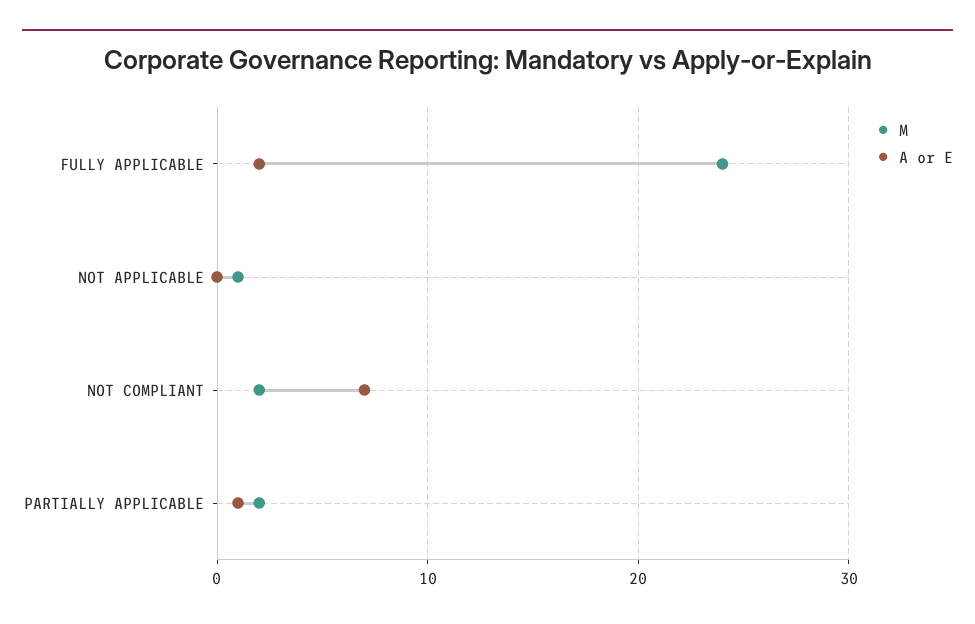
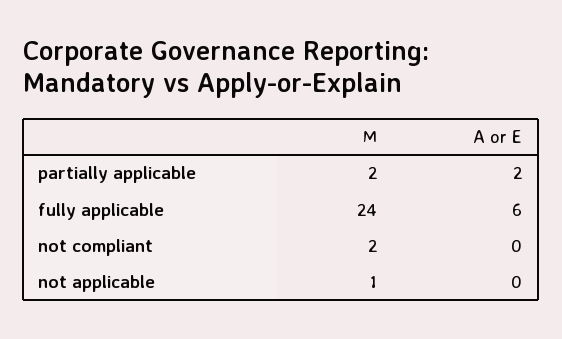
  {
    "M": {
      "FULLY APPLICABLE": 24,
      "NOT APPLICABLE": 1,
      "NOT COMPLIANT": 2,
      "PARTIALLY APPLICABLE": 2
    },
    "A or E": {
-     "FULLY APPLICABLE": 2,
+     "FULLY APPLICABLE": 6,
      "NOT APPLICABLE": 0,
-     "NOT COMPLIANT": 7,
+     "NOT COMPLIANT": 0,
-     "PARTIALLY APPLICABLE": 1
+     "PARTIALLY APPLICABLE": 2
    }
  }

